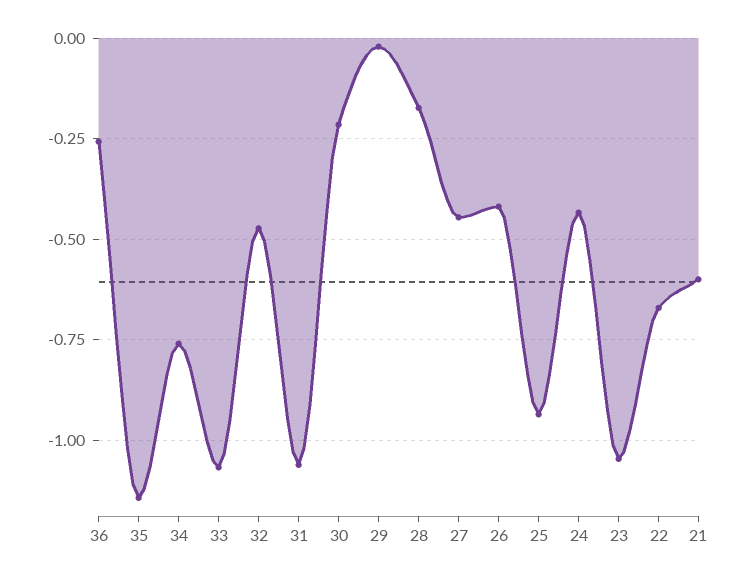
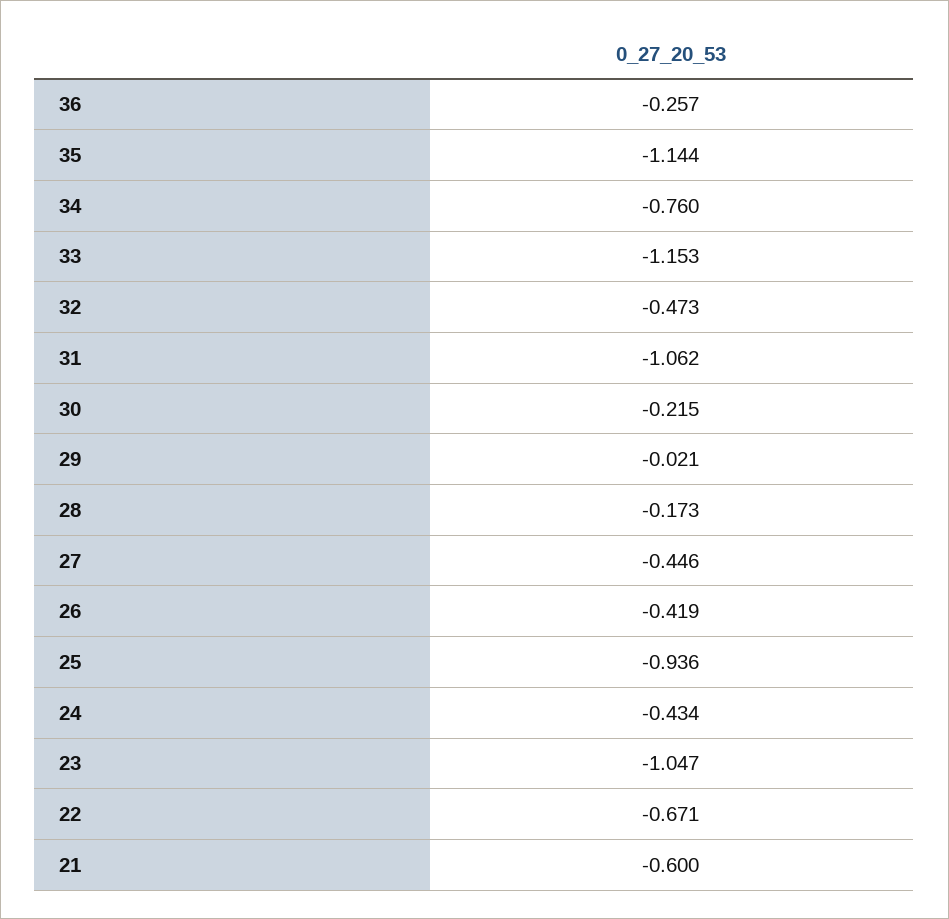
  {
    "36": -0.257,
    "35": -1.144,
    "34": -0.76,
-   "33": -1.075,
+   "33": -1.153,
    "32": -0.473,
    "31": -1.062,
    "30": -0.215,
    "29": -0.021,
    "28": -0.173,
    "27": -0.446,
    "26": -0.419,
    "25": -0.936,
    "24": -0.434,
    "23": -1.047,
    "22": -0.671,
    "21": -0.6
  }

